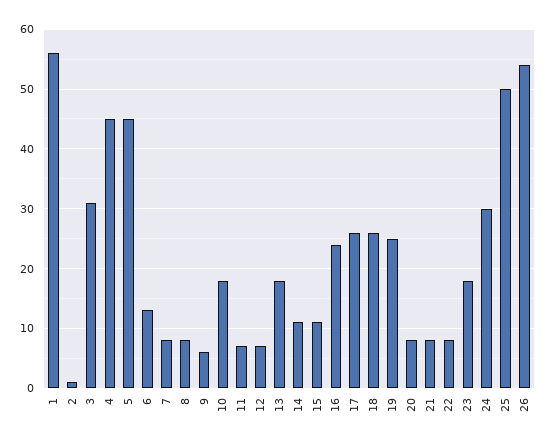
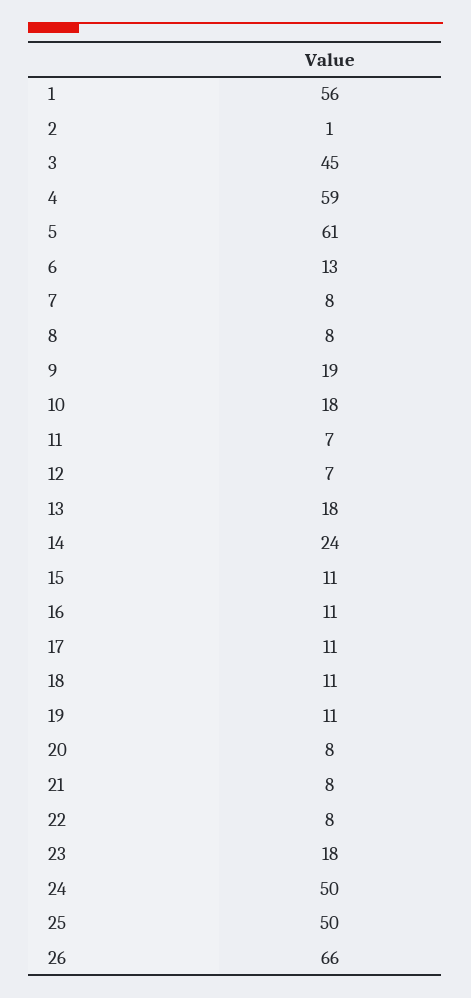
  {
    "1": 56,
    "2": 1,
-   "3": 30,
+   "3": 45,
-   "4": 45,
+   "4": 59,
-   "5": 45,
+   "5": 61,
    "6": 13,
    "7": 8,
    "8": 8,
-   "9": 5,
+   "9": 19,
    "10": 18,
    "11": 7,
    "12": 7,
    "13": 18,
-   "14": 10,
+   "14": 24,
    "15": 11,
-   "16": 25,
+   "16": 11,
-   "17": 25,
+   "17": 11,
-   "18": 25,
+   "18": 11,
-   "19": 25,
+   "19": 11,
    "20": 8,
    "21": 8,
    "22": 8,
    "23": 18,
-   "24": 30,
+   "24": 50,
    "25": 50,
-   "26": 55
+   "26": 66
  }

